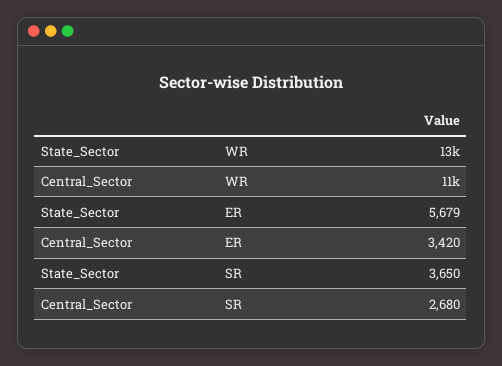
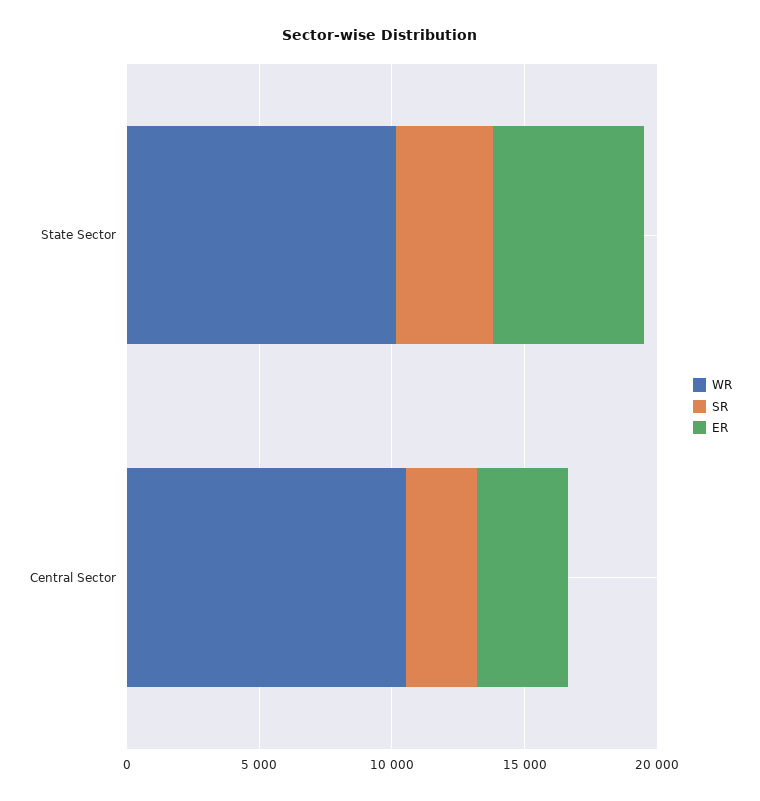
  {
    "WR": {
-     "State_Sector": 13000,
+     "State_Sector": 10000,
      "Central_Sector": 11000
    },
    "ER": {
      "State_Sector": 5679,
      "Central_Sector": 3420
    },
    "SR": {
      "State_Sector": 3650,
      "Central_Sector": 2680
    }
  }

